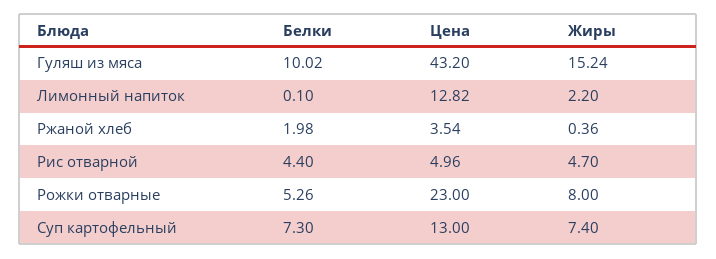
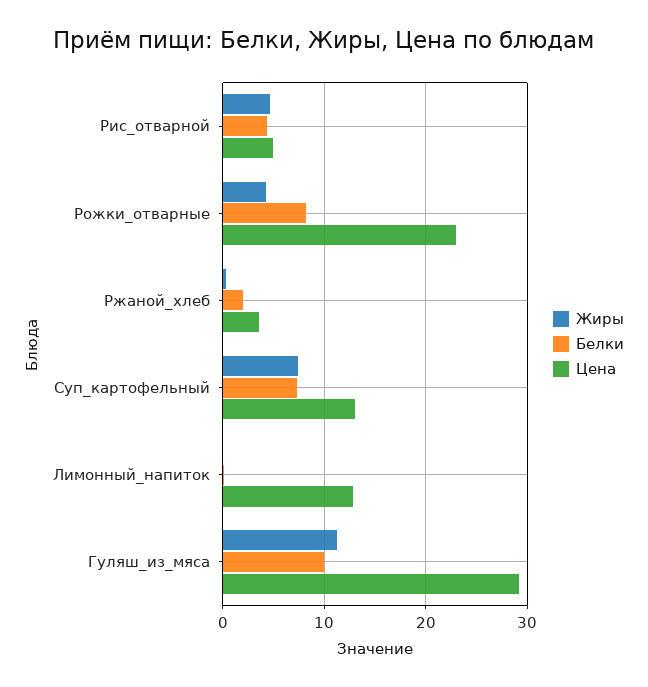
  {
    "Белки": {
      "Гуляш из мяса": 10.02,
      "Лимонный напиток": 0.1,
      "Ржаной хлеб": 1.98,
      "Рис отварной": 4.4,
-     "Рожки отварные": 5.26,
+     "Рожки отварные": 8,
      "Суп картофельный": 7.3
    },
    "Цена": {
-     "Гуляш из мяса": 43.2,
+     "Гуляш из мяса": 29,
      "Лимонный напиток": 12.82,
      "Ржаной хлеб": 3.54,
      "Рис отварной": 4.96,
      "Рожки отварные": 23,
      "Суп картофельный": 13
    },
    "Жиры": {
-     "Гуляш из мяса": 15.24,
+     "Гуляш из мяса": 11,
-     "Лимонный напиток": 2.2,
+     "Лимонный напиток": 0,
      "Ржаной хлеб": 0.36,
      "Рис отварной": 4.7,
-     "Рожки отварные": 8,
+     "Рожки отварные": 4,
      "Суп картофельный": 7.4
    }
  }

